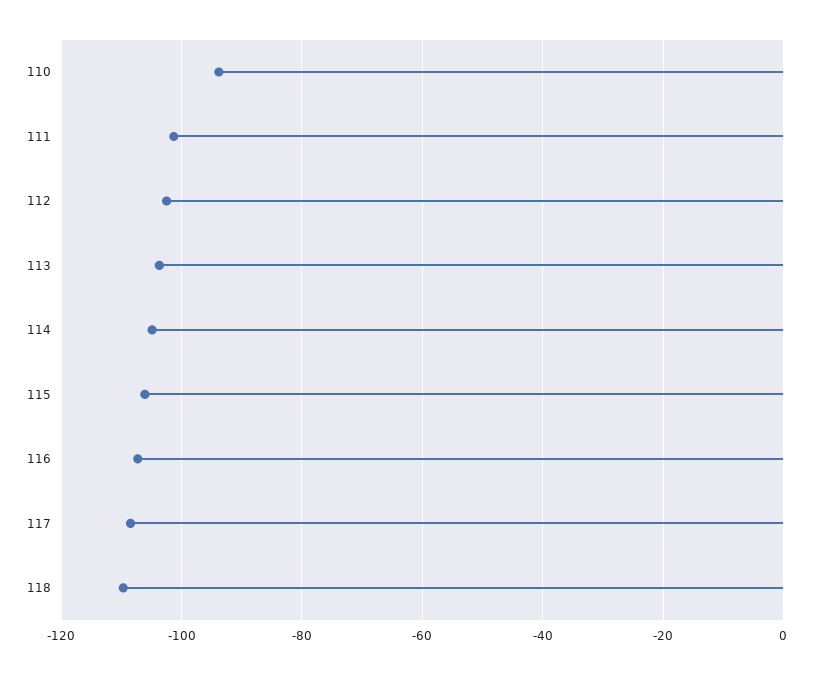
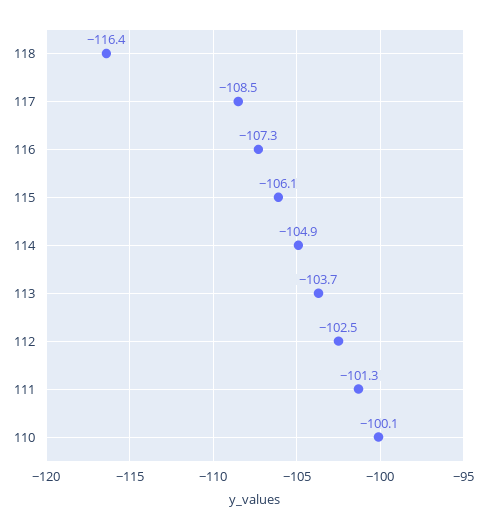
  {
-   "110": -94,
+   "110": -100.1,
    "111": -101.3,
    "112": -102.5,
    "113": -103.7,
    "114": -104.9,
    "115": -106.1,
    "116": -107.3,
    "117": -108.5,
-   "118": -110
+   "118": -116.4
  }

